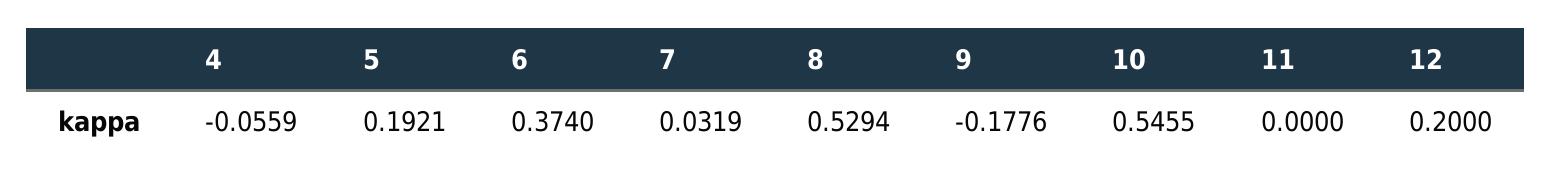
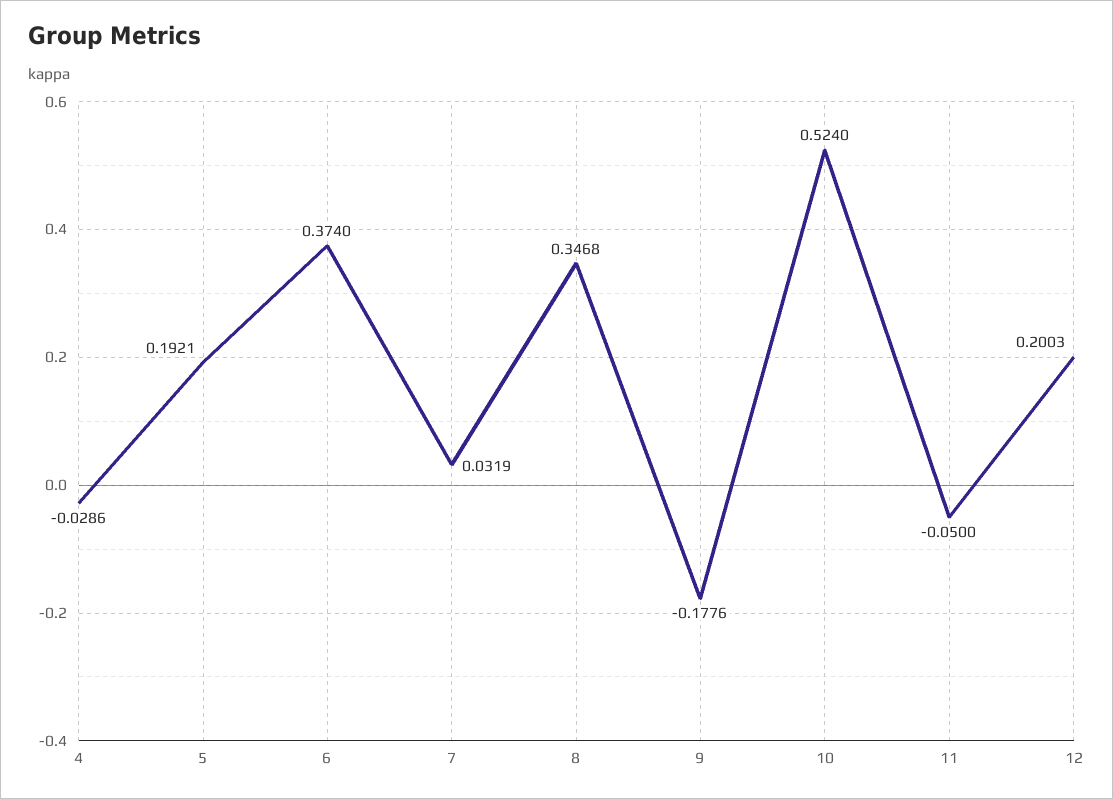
  {
-   "4": -0.0559,
+   "4": -0.0286,
    "5": 0.1921,
    "6": 0.374,
    "7": 0.0319,
-   "8": 0.5294,
+   "8": 0.3468,
    "9": -0.1776,
-   "10": 0.5455,
+   "10": 0.524,
-   "11": 0,
+   "11": -0.05,
-   "12": 0.2
+   "12": 0.2003
  }

